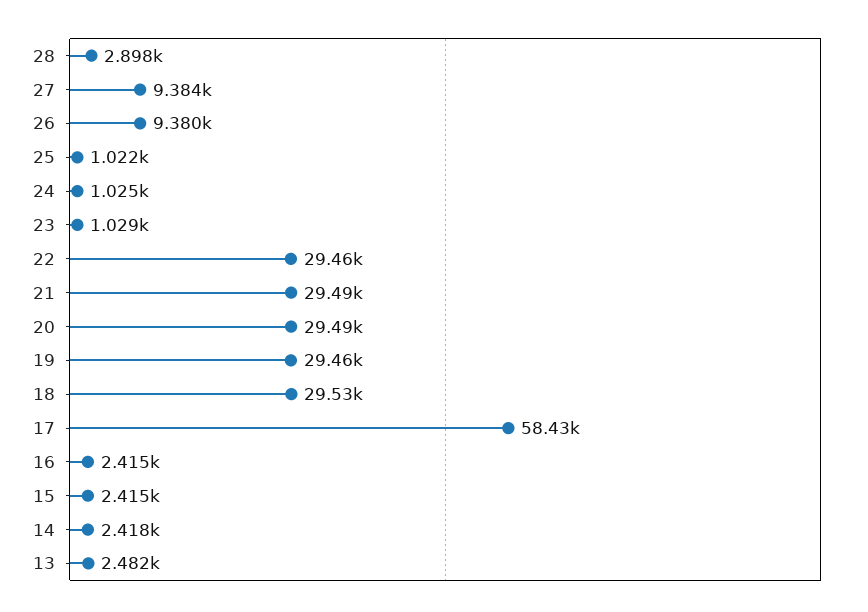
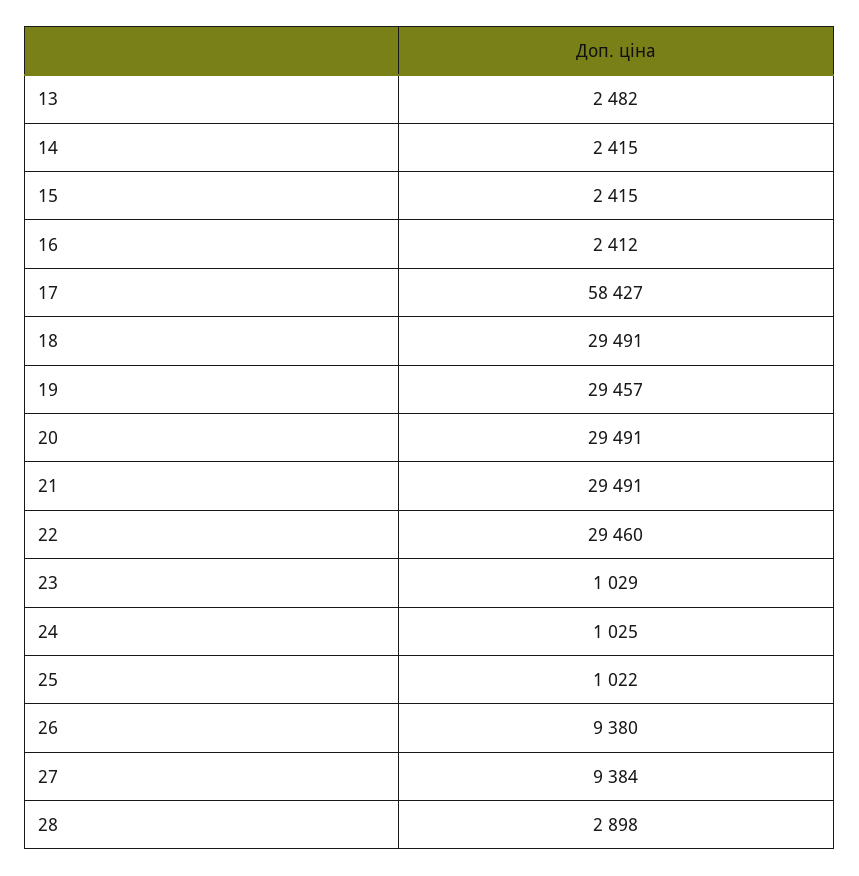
  {
    "28": 2898,
    "27": 9384,
    "26": 9380,
    "25": 1022,
    "24": 1025,
    "23": 1029,
    "22": 29460,
    "21": 29491,
    "20": 29491,
    "19": 29457,
-   "18": 29530,
+   "18": 29491,
    "17": 58427,
-   "16": 2415,
+   "16": 2412,
    "15": 2415,
-   "14": 2418,
+   "14": 2415,
    "13": 2482
  }

